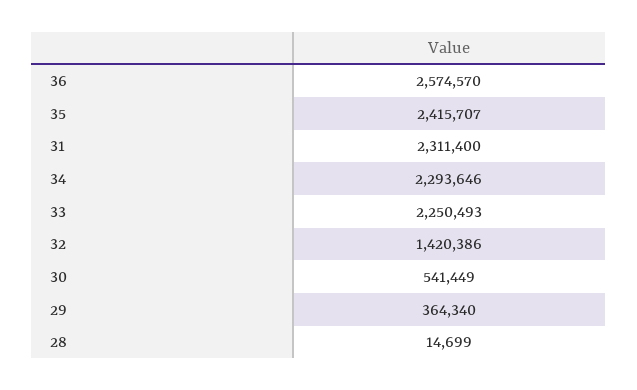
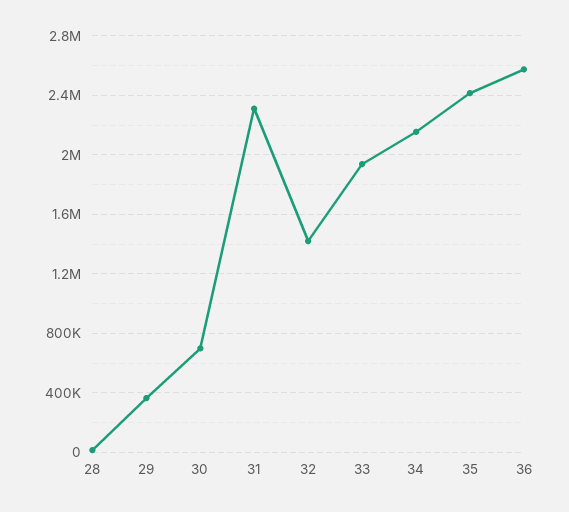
  {
    "36": 2574570,
    "35": 2415707,
    "31": 2311400,
-   "34": 2293646,
+   "34": 2150000,
-   "33": 2250493,
+   "33": 1950000,
    "32": 1420386,
-   "30": 541449,
+   "30": 700000,
    "29": 364340,
    "28": 14699
  }

